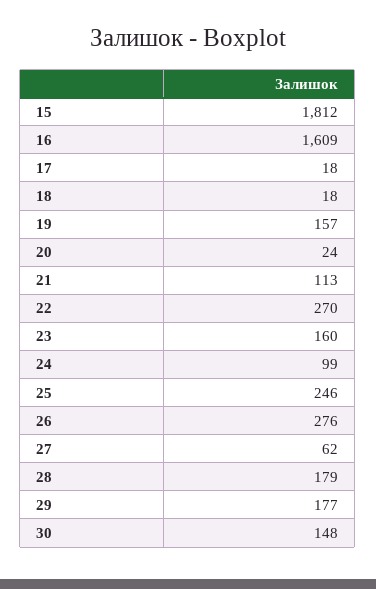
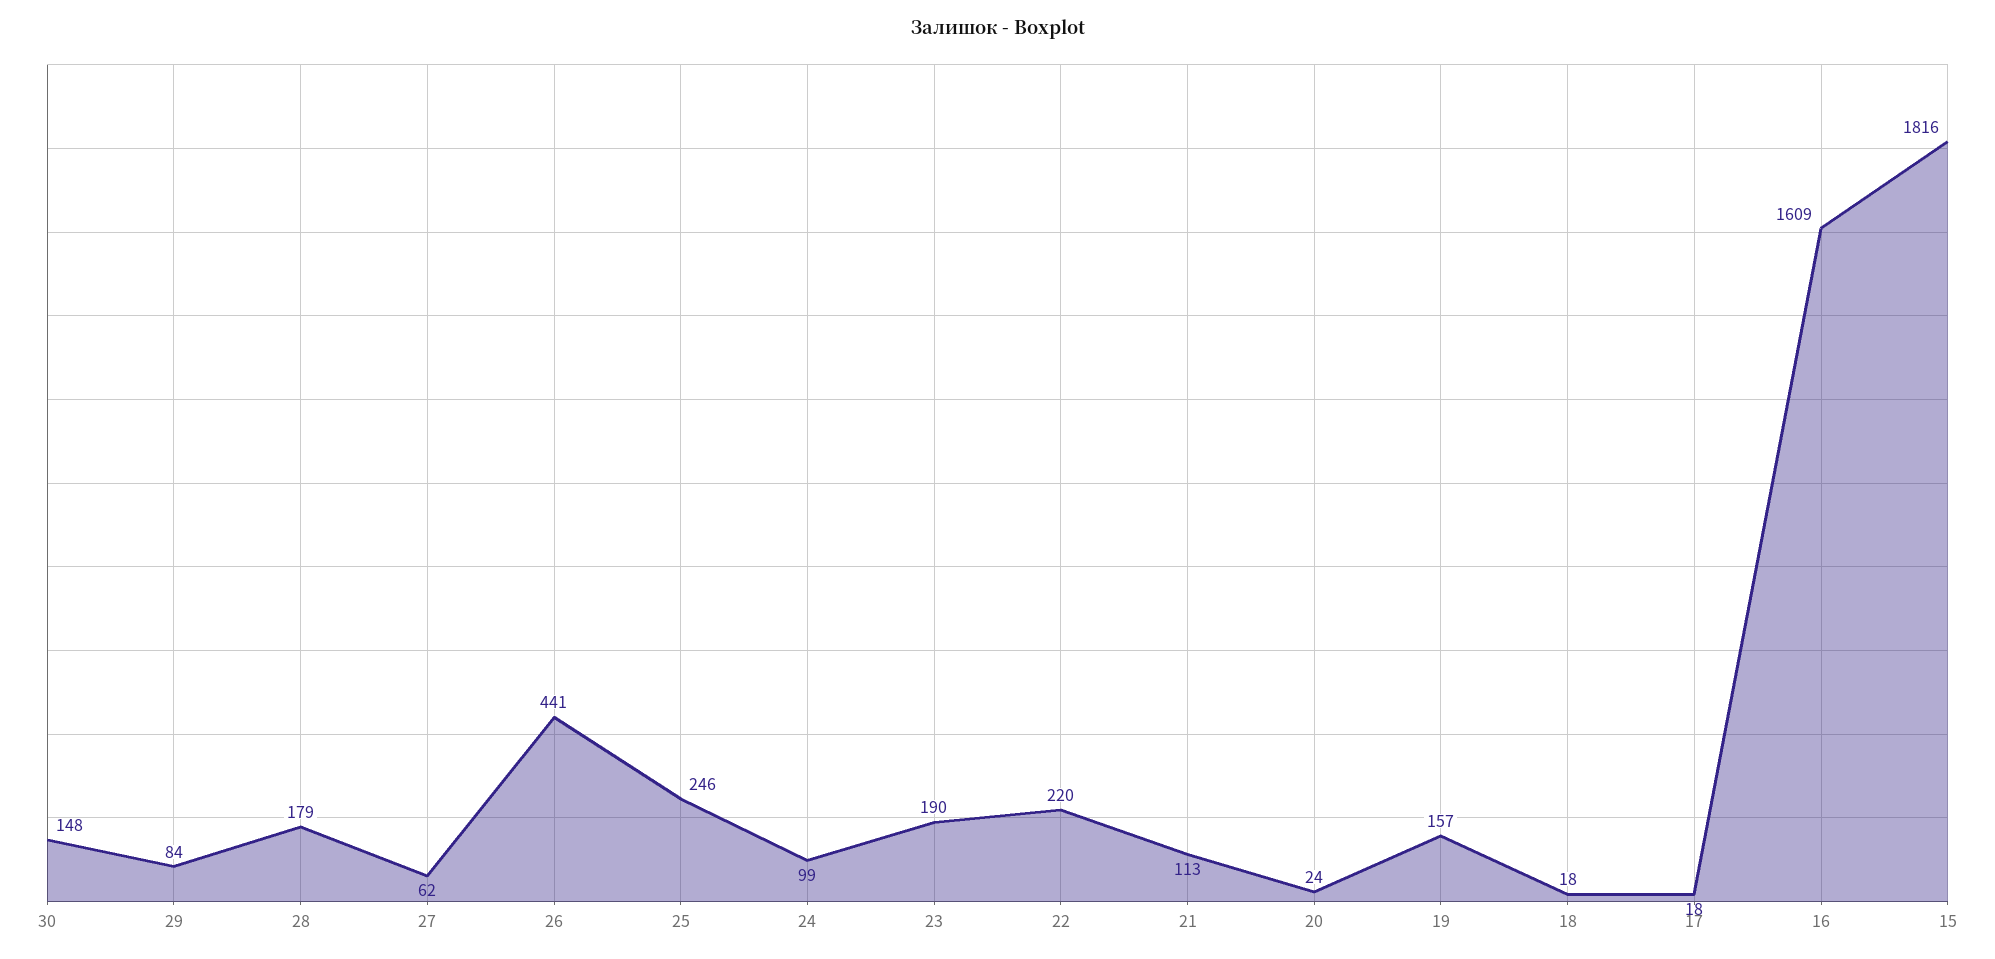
  {
-   "15": 1812,
+   "15": 1816,
    "16": 1609,
    "17": 18,
    "18": 18,
    "19": 157,
    "20": 24,
    "21": 113,
-   "22": 270,
+   "22": 220,
-   "23": 160,
+   "23": 190,
    "24": 99,
    "25": 246,
-   "26": 276,
+   "26": 441,
    "27": 62,
    "28": 179,
-   "29": 177,
+   "29": 84,
    "30": 148
  }

